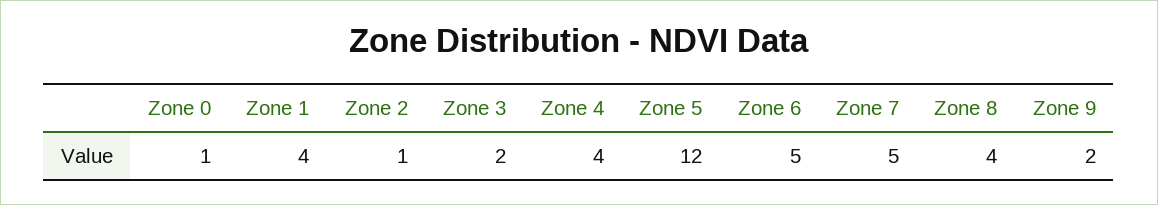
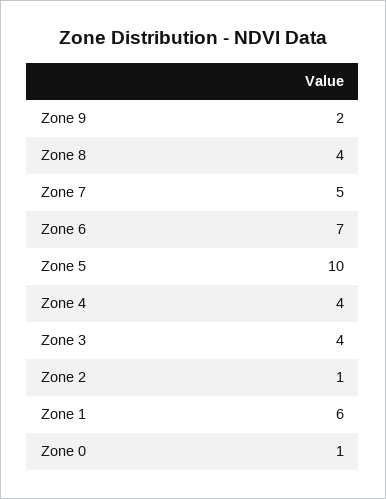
  {
    "Zone 0": 1,
-   "Zone 1": 4,
+   "Zone 1": 6,
    "Zone 2": 1,
-   "Zone 3": 2,
+   "Zone 3": 4,
    "Zone 4": 4,
-   "Zone 5": 12,
+   "Zone 5": 10,
-   "Zone 6": 5,
+   "Zone 6": 7,
    "Zone 7": 5,
    "Zone 8": 4,
    "Zone 9": 2
  }

